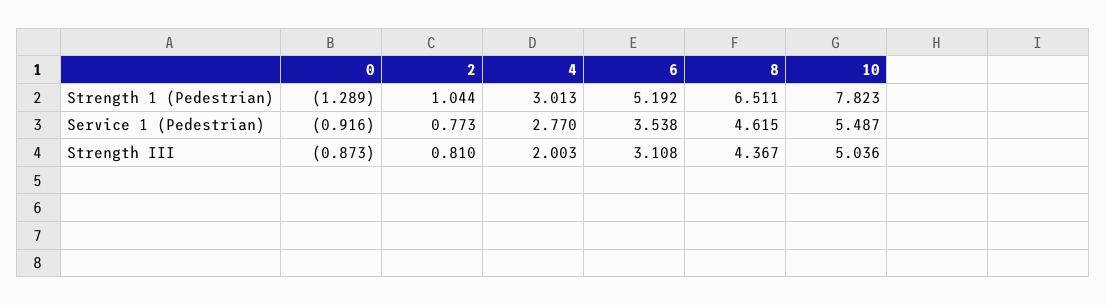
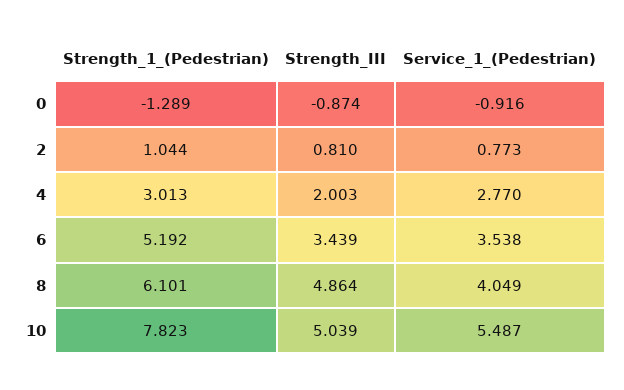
  {
    "0": {
      "Strength 1 (Pedestrian)": -1.289,
      "Service 1 (Pedestrian)": -0.916,
-     "Strength III": -0.873
+     "Strength III": -0.874
    },
    "2": {
      "Strength 1 (Pedestrian)": 1.044,
      "Service 1 (Pedestrian)": 0.773,
      "Strength III": 0.81
    },
    "4": {
      "Strength 1 (Pedestrian)": 3.013,
      "Service 1 (Pedestrian)": 2.77,
      "Strength III": 2.003
    },
    "6": {
      "Strength 1 (Pedestrian)": 5.192,
      "Service 1 (Pedestrian)": 3.538,
-     "Strength III": 3.108
+     "Strength III": 3.439
    },
    "8": {
-     "Strength 1 (Pedestrian)": 6.511,
+     "Strength 1 (Pedestrian)": 6.101,
-     "Service 1 (Pedestrian)": 4.615,
+     "Service 1 (Pedestrian)": 4.049,
-     "Strength III": 4.367
+     "Strength III": 4.864
    },
    "10": {
      "Strength 1 (Pedestrian)": 7.823,
      "Service 1 (Pedestrian)": 5.487,
-     "Strength III": 5.036
+     "Strength III": 5.039
    }
  }

